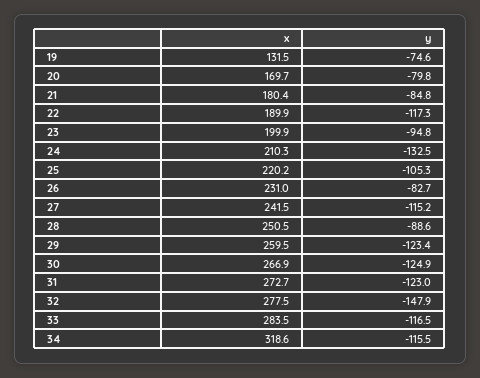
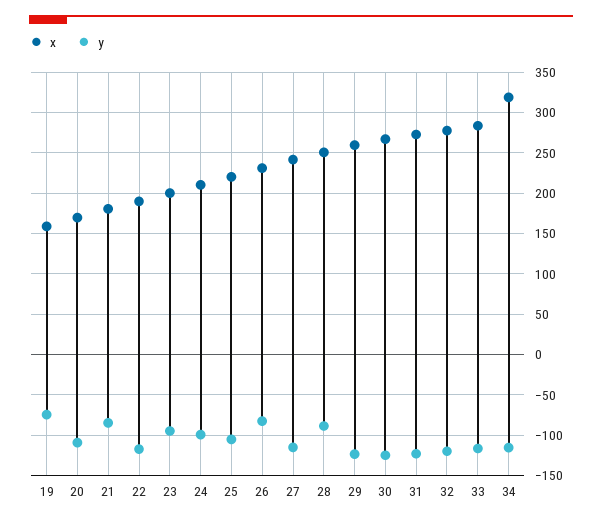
  {
    "x": {
-     "19": 131.5,
+     "19": 160,
      "20": 169.7,
      "21": 180.4,
      "22": 189.9,
      "23": 199.9,
      "24": 210.3,
      "25": 220.2,
      "26": 231,
      "27": 241.5,
      "28": 250.5,
      "29": 259.5,
      "30": 266.9,
      "31": 272.7,
      "32": 277.5,
      "33": 283.5,
      "34": 318.6
    },
    "y": {
      "19": -74.6,
-     "20": -79.8,
+     "20": -110,
      "21": -84.8,
      "22": -117.3,
      "23": -94.8,
-     "24": -132.5,
+     "24": -100,
      "25": -105.3,
      "26": -82.7,
      "27": -115.2,
      "28": -88.6,
      "29": -123.4,
      "30": -124.9,
      "31": -123,
-     "32": -147.9,
+     "32": -120,
      "33": -116.5,
      "34": -115.5
    }
  }

